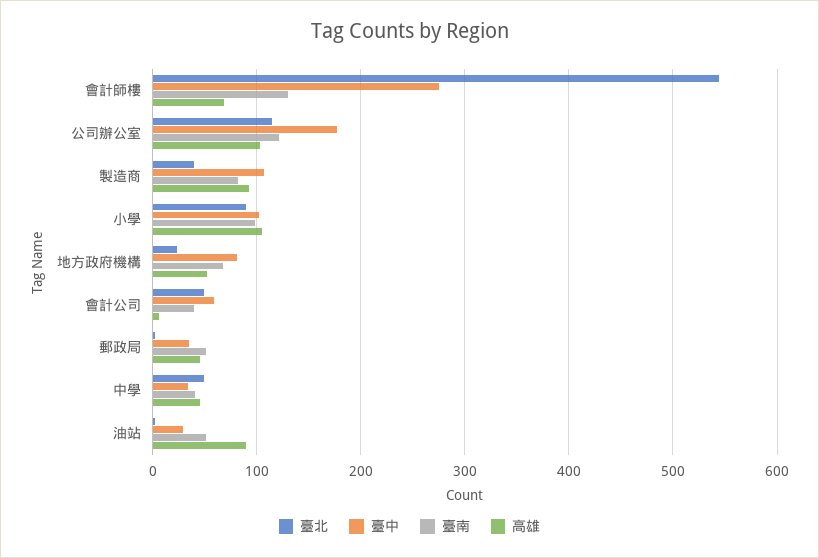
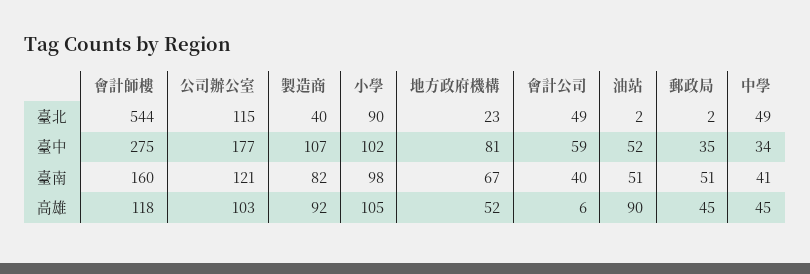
  {
    "臺北": {
      "會計師樓": 544,
      "公司辦公室": 115,
      "製造商": 40,
      "小學": 90,
      "地方政府機構": 23,
      "會計公司": 49,
      "郵政局": 2,
      "中學": 49,
      "油站": 2
    },
    "臺中": {
      "會計師樓": 275,
      "公司辦公室": 177,
      "製造商": 107,
      "小學": 102,
      "地方政府機構": 81,
      "會計公司": 59,
      "郵政局": 35,
      "中學": 34,
-     "油站": 30
+     "油站": 52
    },
    "臺南": {
-     "會計師樓": 130,
+     "會計師樓": 160,
      "公司辦公室": 121,
      "製造商": 82,
      "小學": 98,
      "地方政府機構": 67,
      "會計公司": 40,
      "郵政局": 51,
      "中學": 41,
      "油站": 51
    },
    "高雄": {
-     "會計師樓": 70,
+     "會計師樓": 118,
      "公司辦公室": 103,
      "製造商": 92,
      "小學": 105,
      "地方政府機構": 52,
      "會計公司": 6,
      "郵政局": 45,
      "中學": 45,
      "油站": 90
    }
  }

